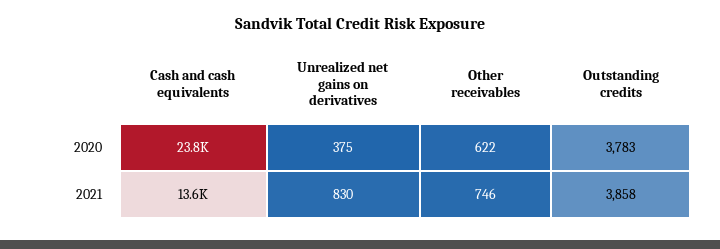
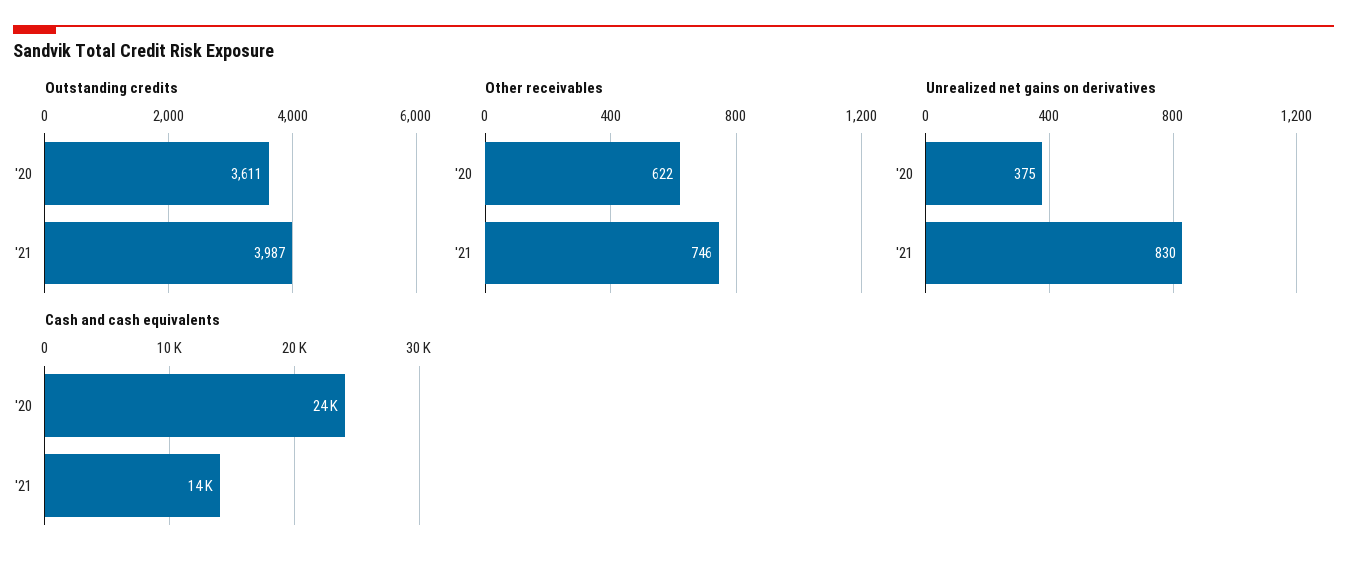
  {
    "Cash and cash equivalents": {
      "2020": 23800,
      "2021": 13600
    },
    "Unrealized net gains on derivatives": {
      "2020": 375,
      "2021": 830
    },
    "Other receivables": {
      "2020": 622,
      "2021": 746
    },
    "Outstanding credits": {
-     "2020": 3783,
+     "2020": 3611,
-     "2021": 3858
+     "2021": 3987
    }
  }

